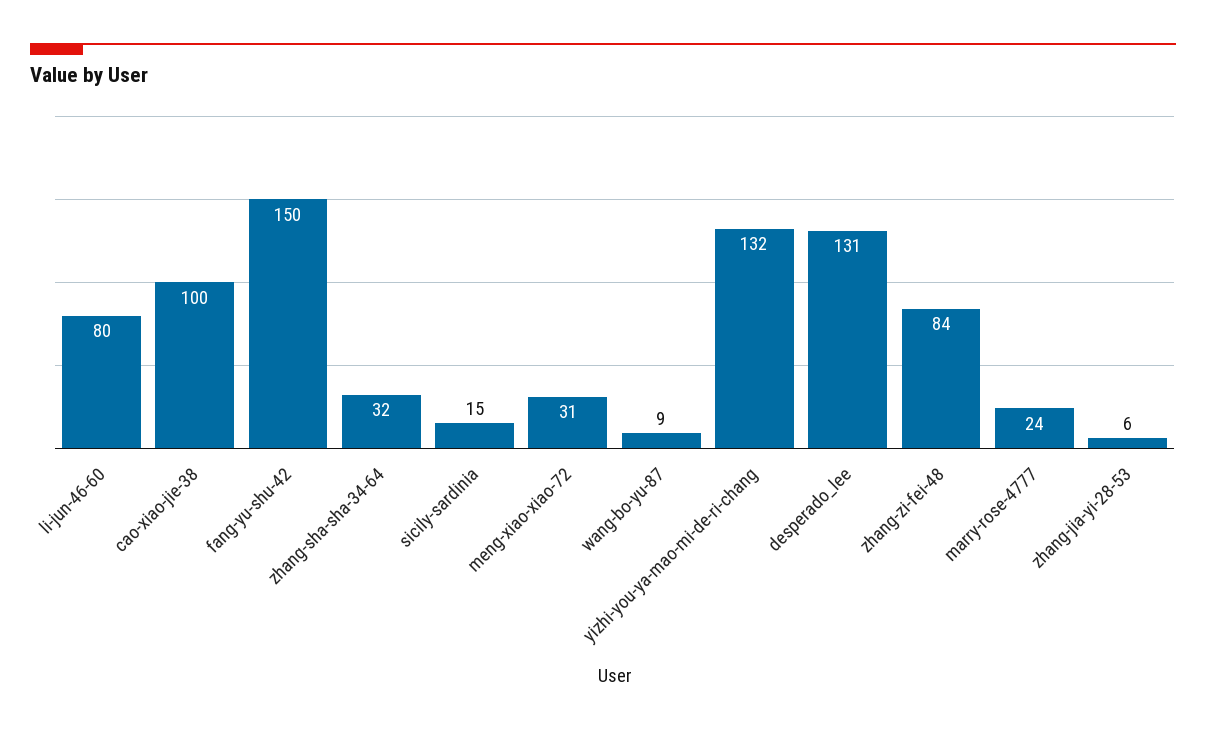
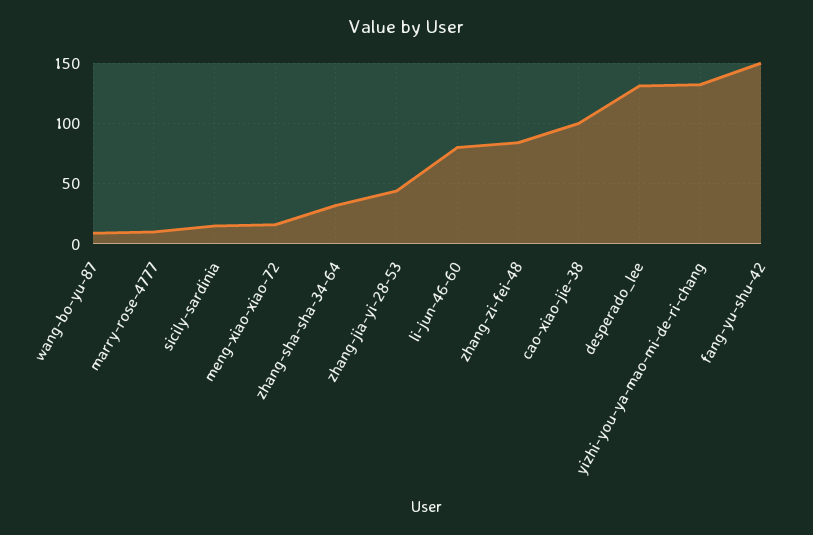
  {
    "li-jun-46-60": 80,
    "cao-xiao-jie-38": 100,
    "fang-yu-shu-42": 150,
    "zhang-sha-sha-34-64": 32,
    "sicily-sardinia": 15,
-   "meng-xiao-xiao-72": 31,
+   "meng-xiao-xiao-72": 15,
    "wang-bo-yu-87": 9,
    "yizhi-you-ya-mao-mi-de-ri-chang": 132,
    "desperado_lee": 131,
    "zhang-zi-fei-48": 84,
-   "marry-rose-4777": 24,
+   "marry-rose-4777": 10,
-   "zhang-jia-yi-28-53": 6
+   "zhang-jia-yi-28-53": 45
  }

